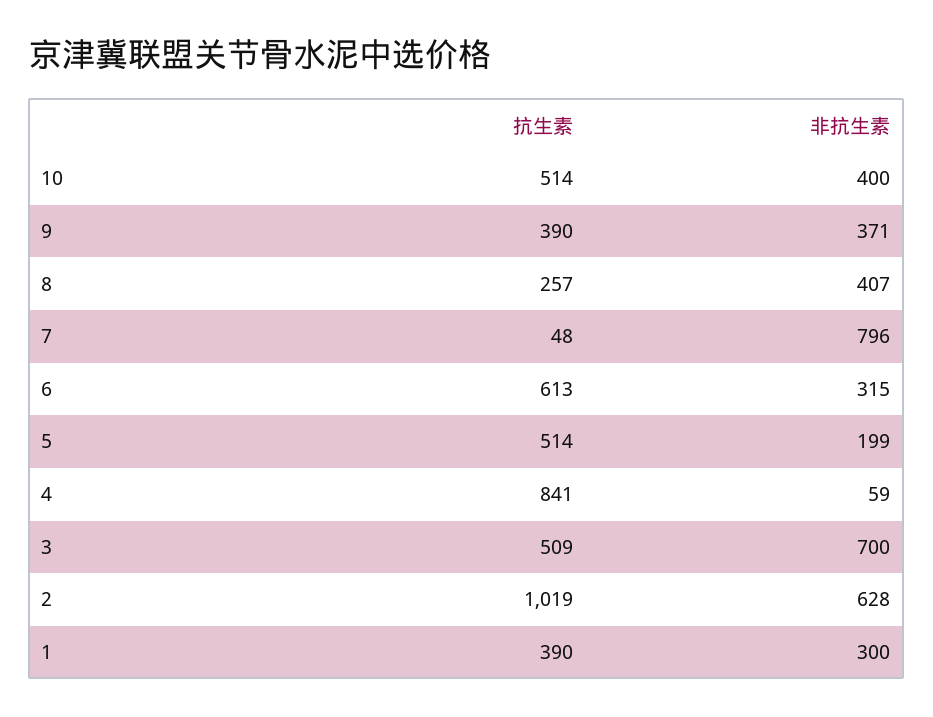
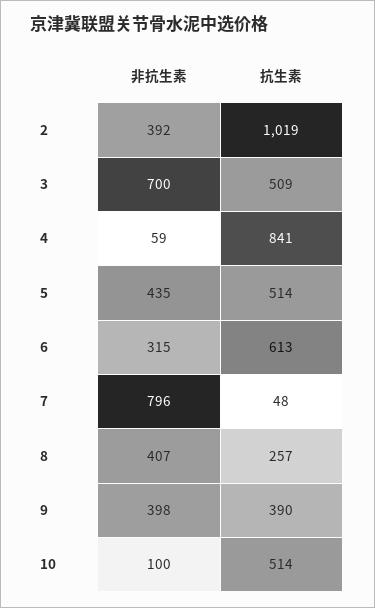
  {
    "抗生素": {
      "10": 514,
      "9": 390,
      "8": 257,
      "7": 48,
      "6": 613,
      "5": 514,
      "4": 841,
      "3": 509,
-     "2": 1019,
+     "2": 1019
-     "1": 390
    },
    "非抗生素": {
-     "10": 400,
+     "10": 100,
-     "9": 371,
+     "9": 398,
      "8": 407,
      "7": 796,
      "6": 315,
-     "5": 199,
+     "5": 435,
      "4": 59,
      "3": 700,
-     "2": 628,
+     "2": 392
-     "1": 300
    }
  }

